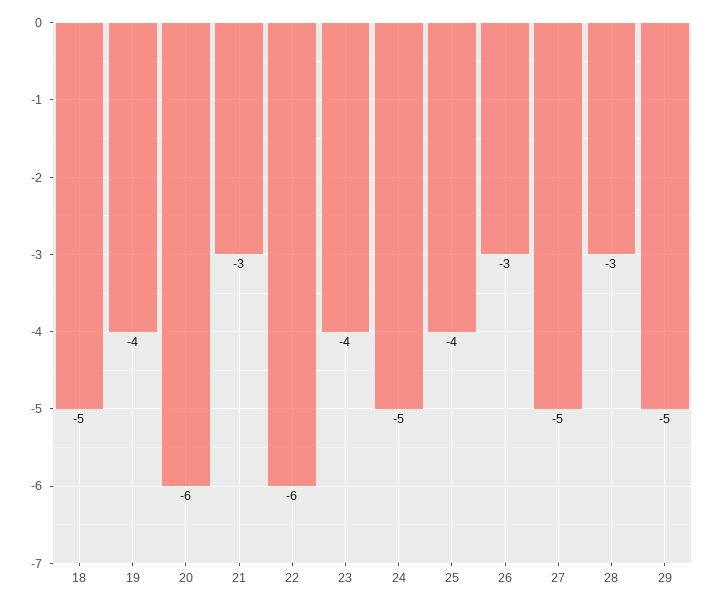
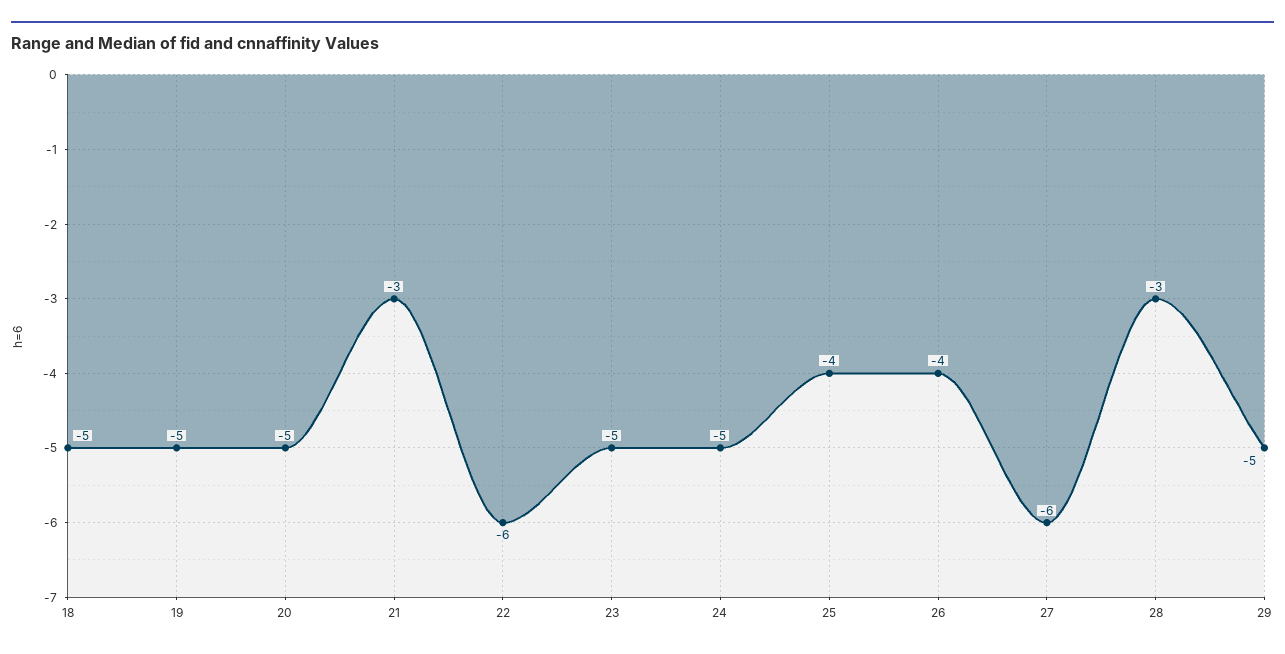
  {
    "18": -5,
-   "19": -4,
+   "19": -5,
-   "20": -6,
+   "20": -5,
    "21": -3,
    "22": -6,
-   "23": -4,
+   "23": -5,
    "24": -5,
    "25": -4,
-   "26": -3,
+   "26": -4,
-   "27": -5,
+   "27": -6,
    "28": -3,
    "29": -5
  }

